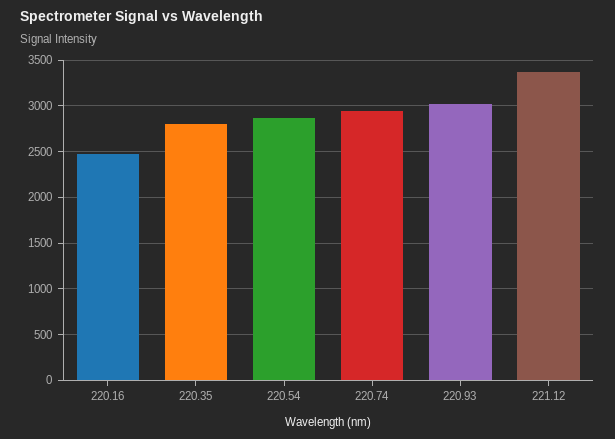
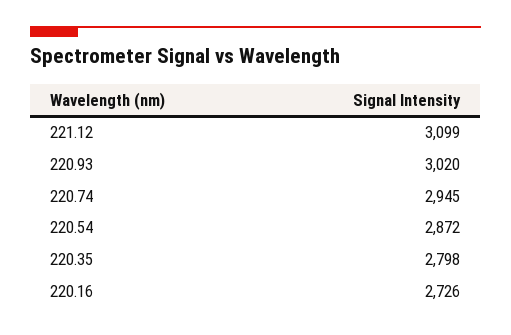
  {
-   "220.16": 2500,
+   "220.16": 2726,
    "220.35": 2798,
    "220.54": 2872,
    "220.74": 2945,
    "220.93": 3020,
-   "221.12": 3400
+   "221.12": 3099
  }

